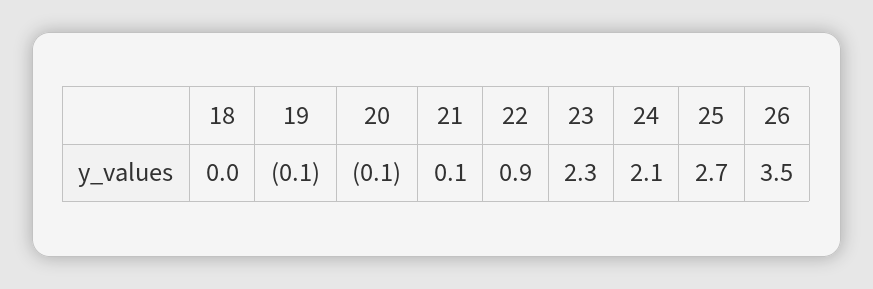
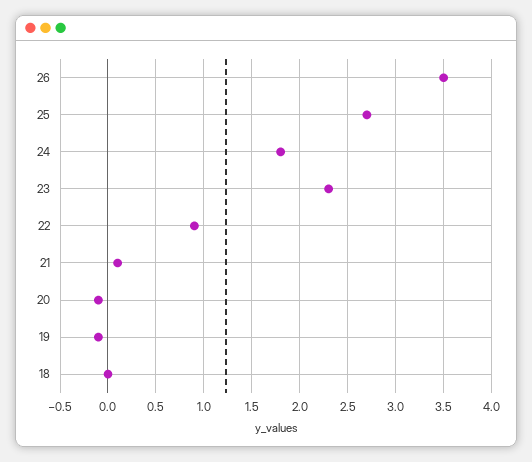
  {
    "18": 0,
    "19": -0.1,
    "20": -0.1,
    "21": 0.1,
    "22": 0.9,
    "23": 2.3,
-   "24": 2.1,
+   "24": 1.8,
    "25": 2.7,
    "26": 3.5
  }

